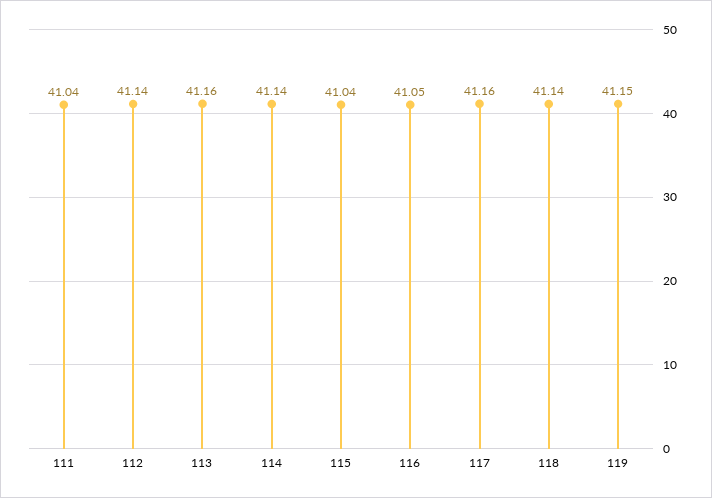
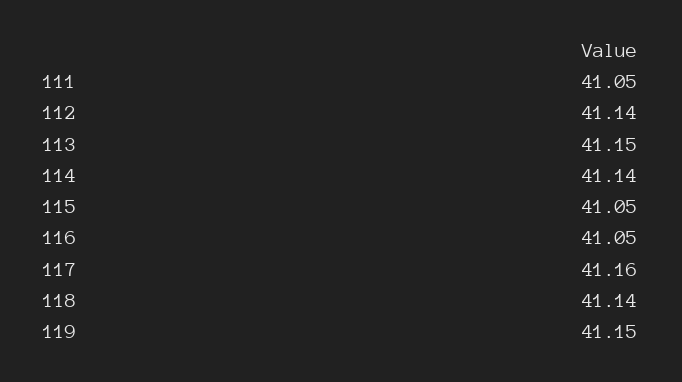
  {
-   "111": 41.04,
+   "111": 41.05,
    "112": 41.14,
-   "113": 41.16,
+   "113": 41.15,
    "114": 41.14,
-   "115": 41.04,
+   "115": 41.05,
    "116": 41.05,
    "117": 41.16,
    "118": 41.14,
    "119": 41.15
  }

